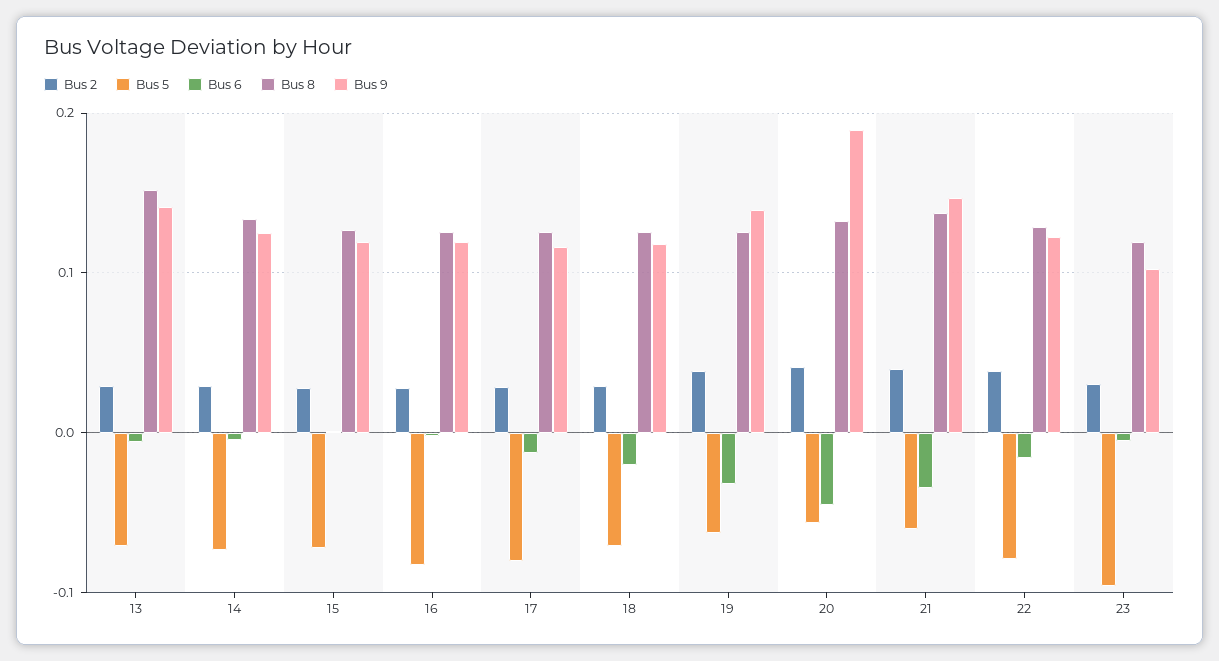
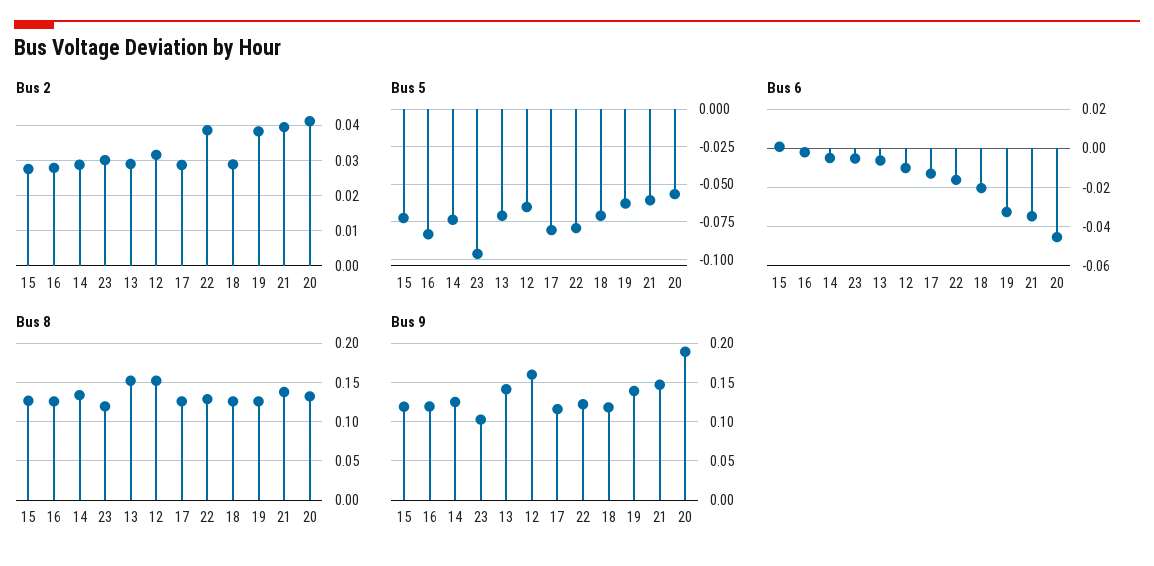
  {
    "Bus 2": {
      "13": 0.03,
      "14": 0.028,
      "15": 0.028,
      "16": 0.028,
      "17": 0.028,
      "18": 0.028,
      "19": 0.038,
      "20": 0.042,
      "21": 0.04,
      "22": 0.038,
-     "23": 0.03
+     "23": 0.03,
+     "12": 0.032
    },
    "Bus 5": {
      "13": -0.07,
      "14": -0.075,
      "15": -0.07,
      "16": -0.085,
      "17": -0.08,
      "18": -0.07,
      "19": -0.065,
      "20": -0.055,
      "21": -0.06,
      "22": -0.08,
-     "23": -0.095
+     "23": -0.095,
+     "12": -0.065
    },
    "Bus 6": {
      "13": -0.005,
      "14": -0.005,
      "15": 0,
      "16": 0,
      "17": -0.015,
      "18": -0.02,
      "19": -0.035,
      "20": -0.045,
      "21": -0.035,
      "22": -0.015,
-     "23": -0.005
+     "23": -0.005,
+     "12": -0.01
    },
    "Bus 8": {
      "13": 0.15,
      "14": 0.13,
      "15": 0.13,
      "16": 0.13,
      "17": 0.13,
      "18": 0.13,
      "19": 0.13,
      "20": 0.13,
      "21": 0.14,
      "22": 0.13,
-     "23": 0.12
+     "23": 0.12,
+     "12": 0.15
    },
    "Bus 9": {
      "13": 0.14,
      "14": 0.13,
      "15": 0.12,
      "16": 0.12,
      "17": 0.12,
      "18": 0.12,
      "19": 0.14,
      "20": 0.19,
      "21": 0.15,
      "22": 0.12,
-     "23": 0.1
+     "23": 0.1,
+     "12": 0.16
    }
  }

